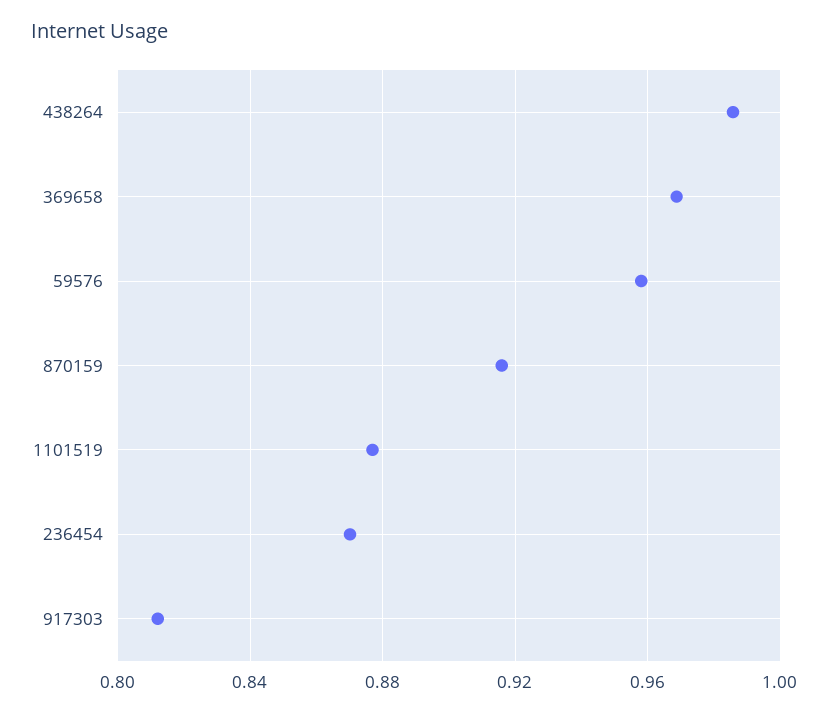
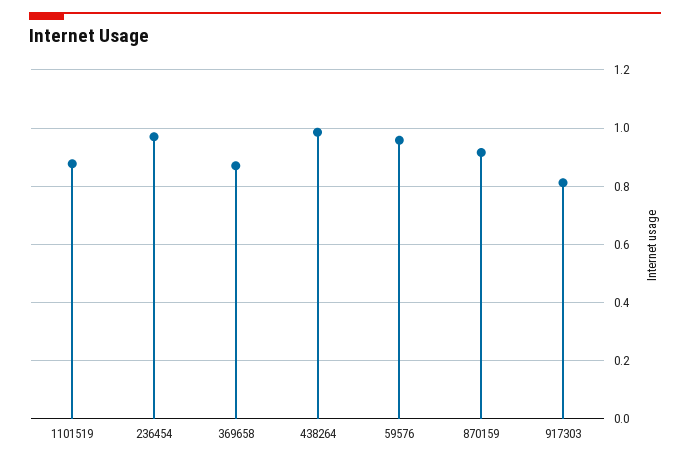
  {
    "438264": 0.985,
-   "369658": 0.97,
+   "369658": 0.875,
    "59576": 0.96,
    "870159": 0.915,
    "1101519": 0.875,
-   "236454": 0.87,
+   "236454": 0.975,
    "917303": 0.81
  }

